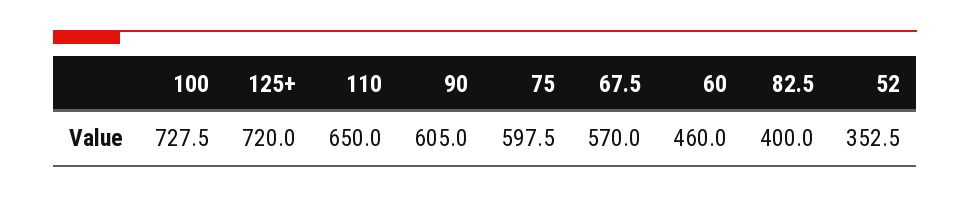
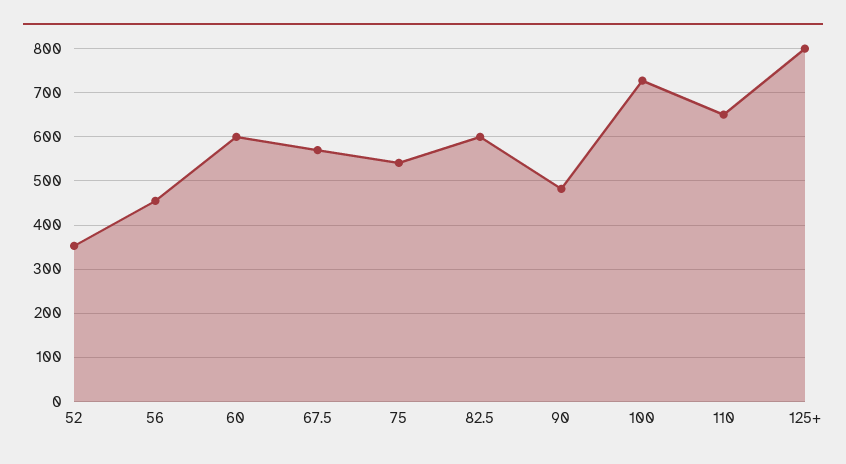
  {
    "100": 727.5,
-   "125+": 720,
+   "125+": 800,
    "110": 650,
-   "90": 605,
+   "90": 480,
-   "75": 597.5,
+   "75": 540,
    "67.5": 570,
-   "60": 460,
+   "60": 600,
-   "82.5": 400,
+   "82.5": 600,
-   "52": 352.5
+   "52": 352.5,
+   "56": 460
  }

